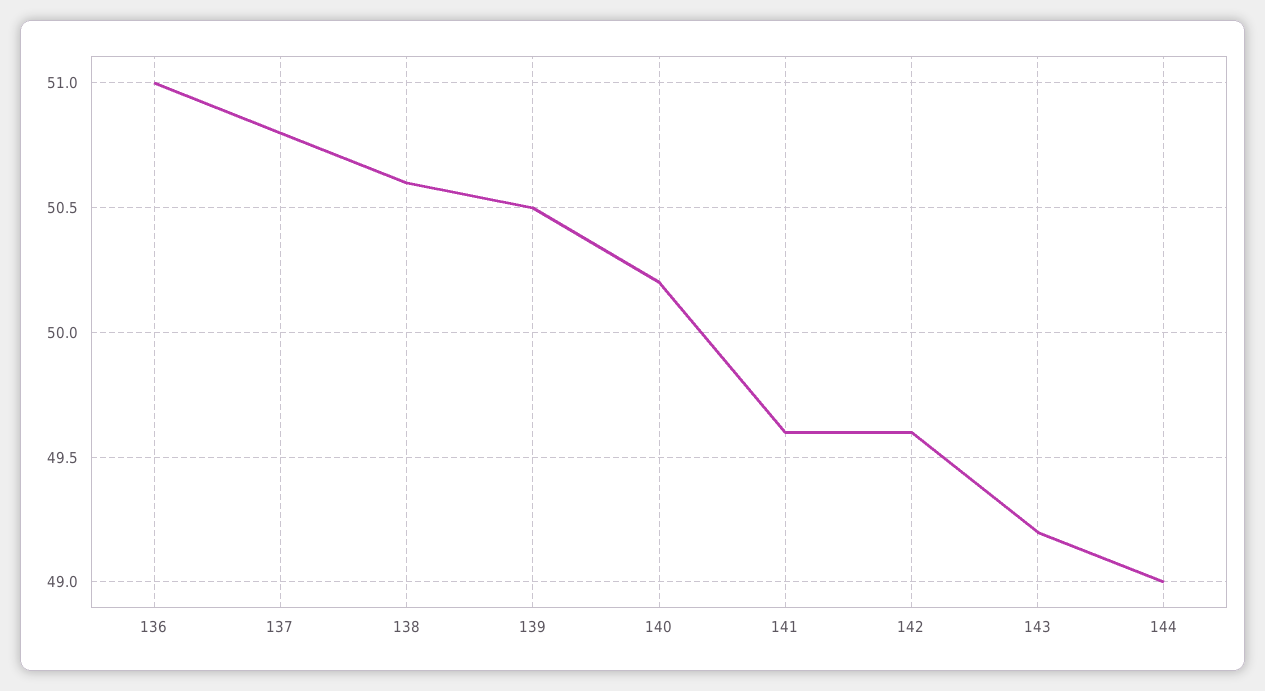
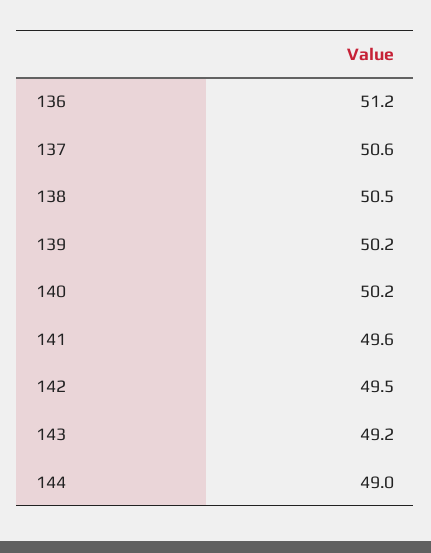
  {
-   "136": 51,
+   "136": 51.2,
-   "137": 50.8,
+   "137": 50.6,
-   "138": 50.6,
+   "138": 50.5,
-   "139": 50.5,
+   "139": 50.2,
    "140": 50.2,
    "141": 49.6,
-   "142": 49.6,
+   "142": 49.5,
    "143": 49.2,
    "144": 49
  }

